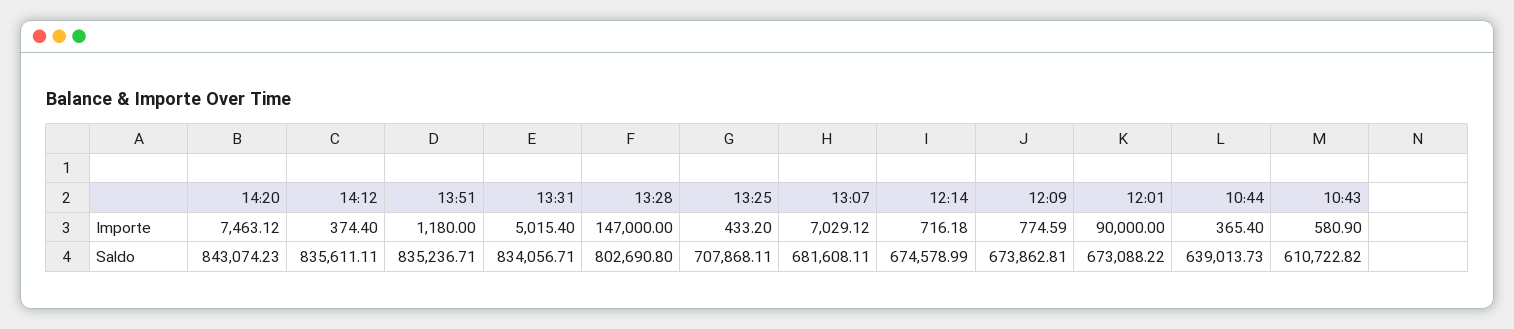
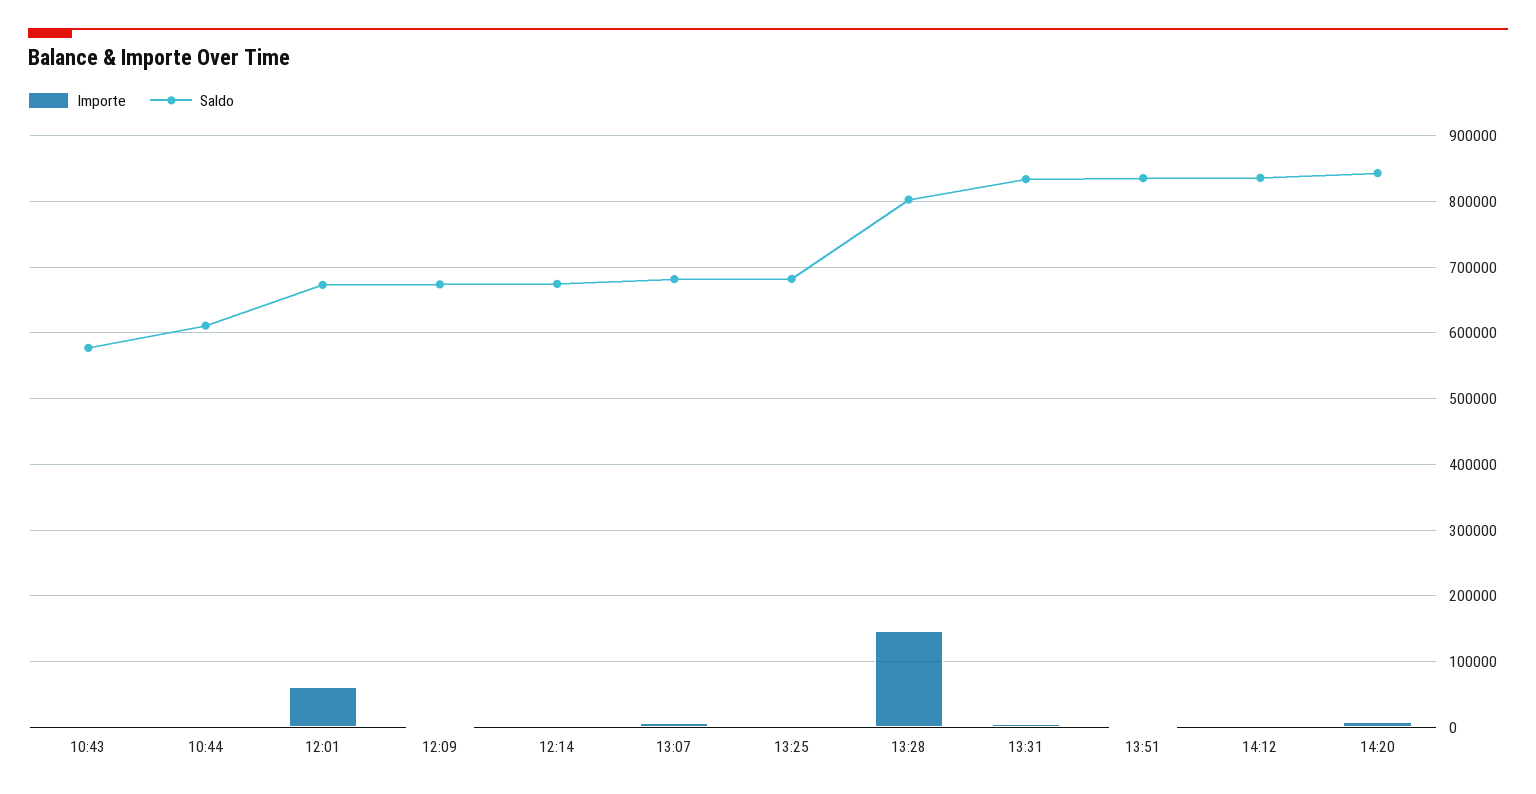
  {
    "Importe": {
      "14:20": 7463.12,
      "14:12": 374.4,
      "13:51": 1180,
      "13:31": 5015.4,
      "13:28": 147000,
      "13:25": 433.2,
      "13:07": 7029.12,
      "12:14": 716.18,
      "12:09": 774.59,
-     "12:01": 90000,
+     "12:01": 60000,
      "10:44": 365.4,
      "10:43": 580.9
    },
    "Saldo": {
      "14:20": 843074.23,
      "14:12": 835611.11,
      "13:51": 835236.71,
      "13:31": 834056.71,
      "13:28": 802690.8,
-     "13:25": 707868.11,
+     "13:25": 680000,
      "13:07": 681608.11,
      "12:14": 674578.99,
      "12:09": 673862.81,
      "12:01": 673088.22,
-     "10:44": 639013.73,
+     "10:44": 610000,
-     "10:43": 610722.82
+     "10:43": 580000
    }
  }

